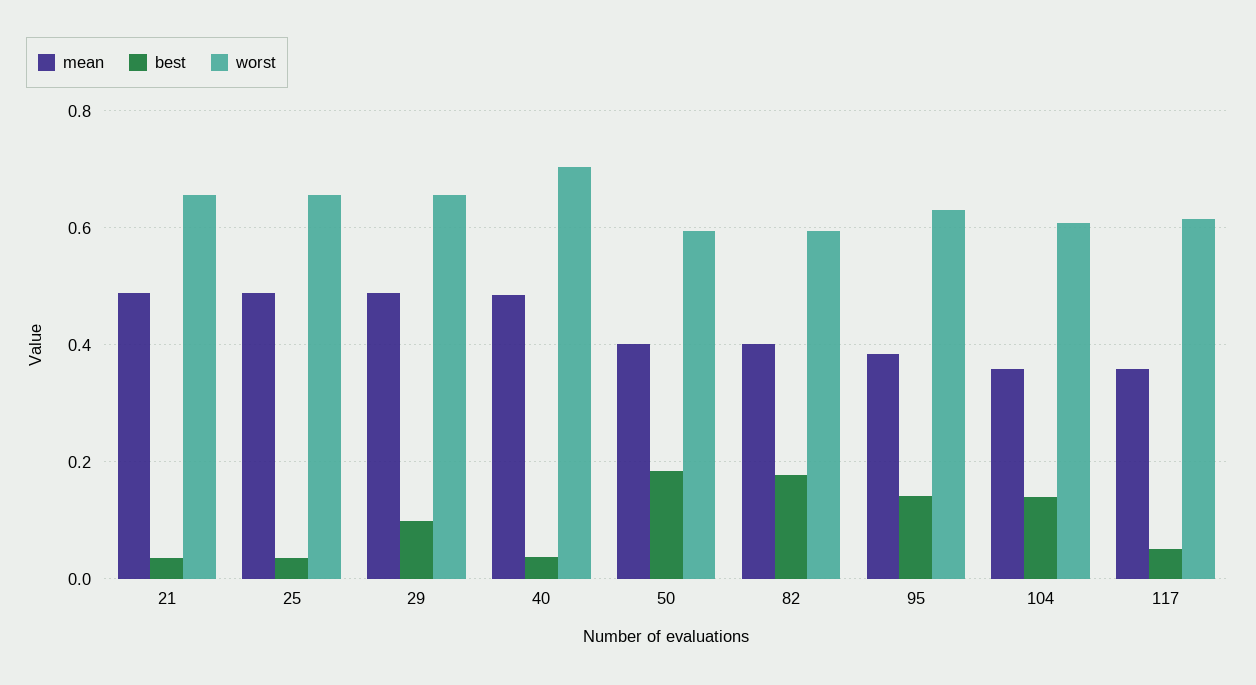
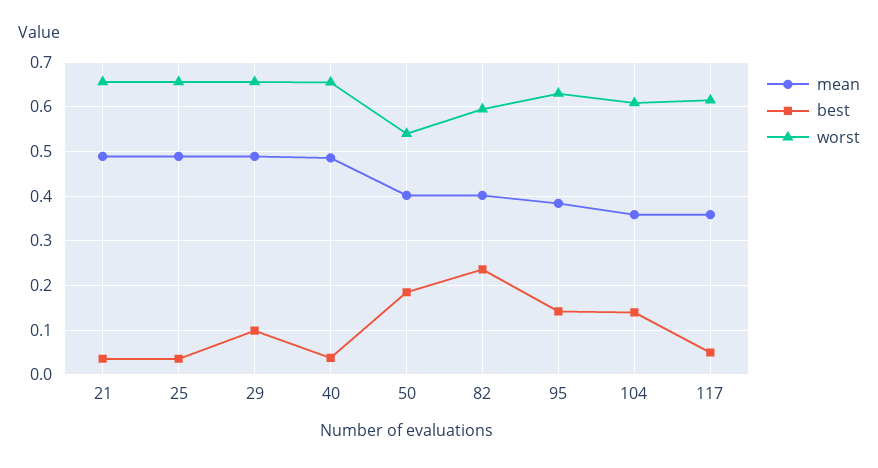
  {
    "mean": {
      "21": 0.48,
      "25": 0.48,
      "29": 0.48,
      "40": 0.48,
      "50": 0.4,
      "82": 0.4,
      "95": 0.38,
      "104": 0.36,
      "117": 0.36
    },
    "best": {
      "21": 0.04,
      "25": 0.04,
      "29": 0.1,
      "40": 0.04,
      "50": 0.18,
-     "82": 0.18,
+     "82": 0.24,
      "95": 0.14,
      "104": 0.14,
      "117": 0.06
    },
    "worst": {
      "21": 0.66,
      "25": 0.66,
      "29": 0.66,
-     "40": 0.7,
+     "40": 0.66,
-     "50": 0.6,
+     "50": 0.54,
      "82": 0.6,
      "95": 0.64,
      "104": 0.6,
      "117": 0.62
    }
  }

